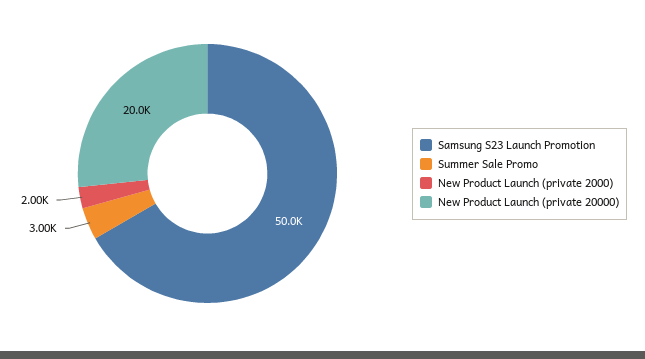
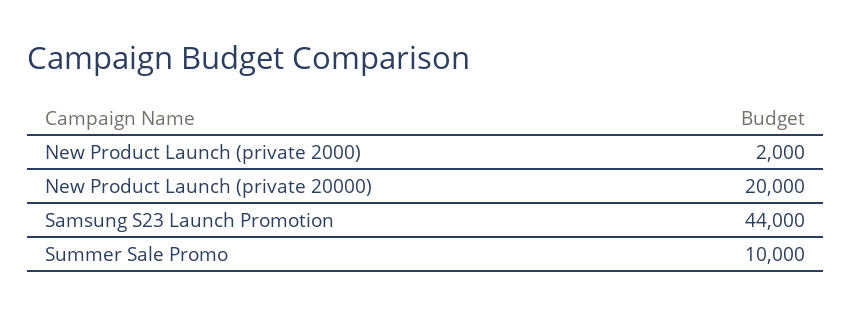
  {
-   "Samsung S23 Launch Promotion": 50000,
+   "Samsung S23 Launch Promotion": 44000,
-   "Summer Sale Promo": 3000,
+   "Summer Sale Promo": 10000,
    "New Product Launch (private 2000)": 2000,
    "New Product Launch (private 20000)": 20000
  }

